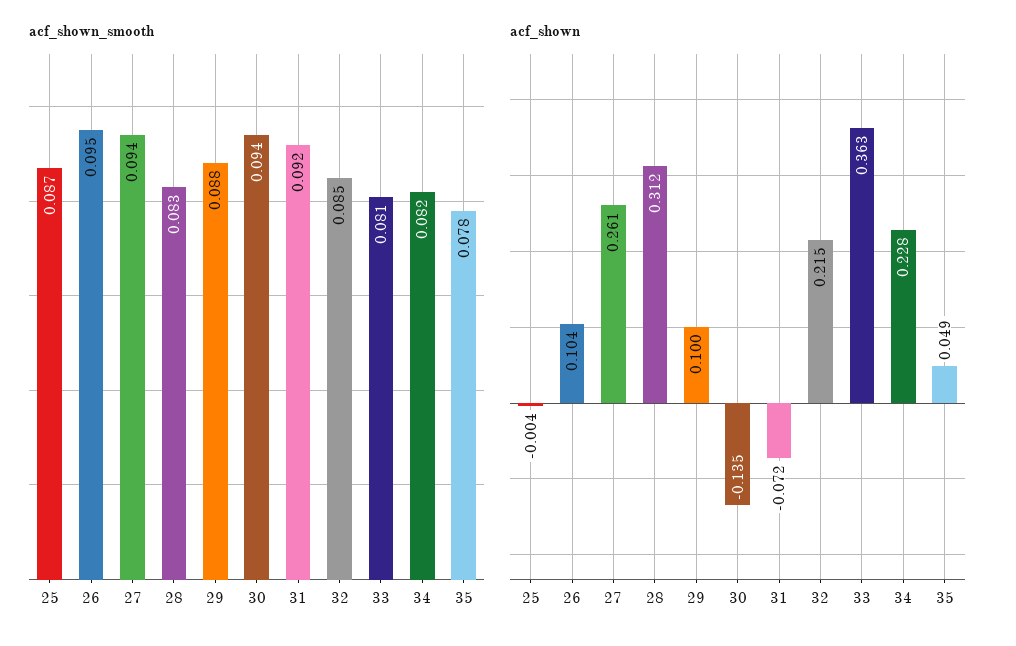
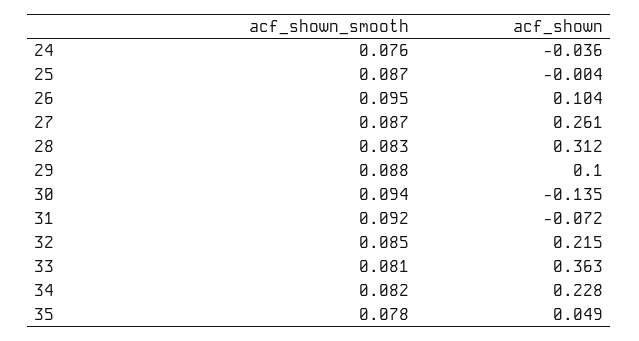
  {
    "acf_shown_smooth": {
      "25": 0.087,
      "26": 0.095,
-     "27": 0.094,
+     "27": 0.087,
      "28": 0.083,
      "29": 0.088,
      "30": 0.094,
      "31": 0.092,
      "32": 0.085,
      "33": 0.081,
      "34": 0.082,
-     "35": 0.078
+     "35": 0.078,
+     "24": 0.076
    },
    "acf_shown": {
      "25": -0.004,
      "26": 0.104,
      "27": 0.261,
      "28": 0.312,
      "29": 0.1,
      "30": -0.135,
      "31": -0.072,
      "32": 0.215,
      "33": 0.363,
      "34": 0.228,
-     "35": 0.049
+     "35": 0.049,
+     "24": -0.036
    }
  }

